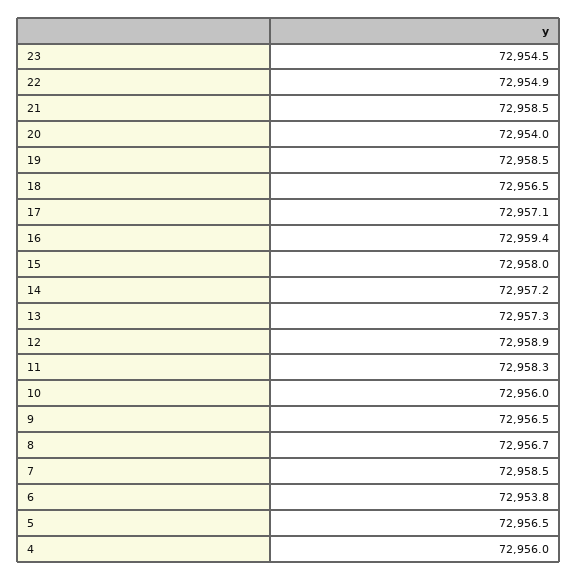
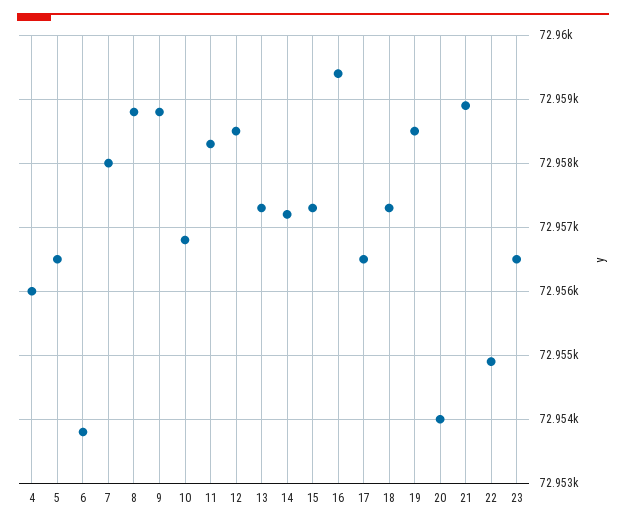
  {
-   "23": 72954.5,
+   "23": 72956.5,
    "22": 72954.9,
-   "21": 72958.5,
+   "21": 72958.9,
    "20": 72954,
    "19": 72958.5,
-   "18": 72956.5,
+   "18": 72957.3,
-   "17": 72957.1,
+   "17": 72956.5,
    "16": 72959.4,
-   "15": 72958,
+   "15": 72957.3,
    "14": 72957.2,
    "13": 72957.3,
-   "12": 72958.9,
+   "12": 72958.5,
    "11": 72958.3,
-   "10": 72956,
+   "10": 72956.8,
-   "9": 72956.5,
+   "9": 72958.8,
-   "8": 72956.7,
+   "8": 72958.8,
-   "7": 72958.5,
+   "7": 72958,
    "6": 72953.8,
    "5": 72956.5,
    "4": 72956
  }

